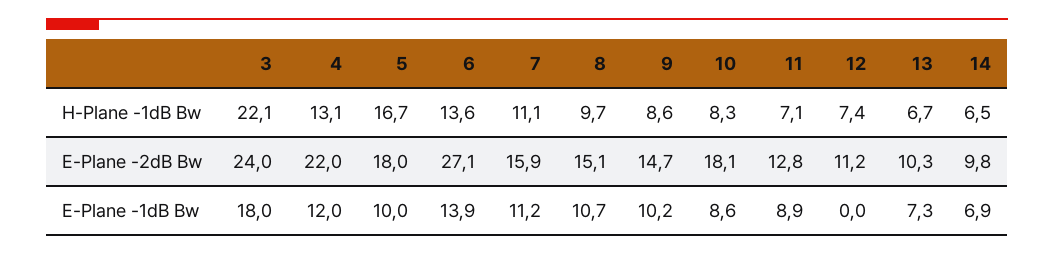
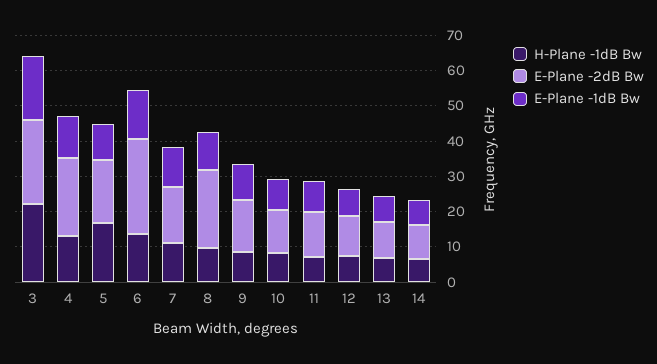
  {
    "H-Plane -1dB Bw": {
      "3": 22.1,
      "4": 13.1,
      "5": 16.7,
      "6": 13.6,
      "7": 11.1,
      "8": 9.7,
      "9": 8.6,
      "10": 8.3,
      "11": 7.1,
      "12": 7.4,
      "13": 6.7,
      "14": 6.5
    },
    "E-Plane -2dB Bw": {
      "3": 24,
      "4": 22,
      "5": 18,
      "6": 27.1,
      "7": 15.9,
-     "8": 15.1,
+     "8": 22.5,
      "9": 14.7,
-     "10": 18.1,
+     "10": 12.5,
      "11": 12.8,
      "12": 11.2,
      "13": 10.3,
      "14": 9.8
    },
    "E-Plane -1dB Bw": {
      "3": 18,
      "4": 12,
      "5": 10,
      "6": 13.9,
      "7": 11.2,
      "8": 10.7,
      "9": 10.2,
      "10": 8.6,
      "11": 8.9,
-     "12": 0,
+     "12": 7.5,
      "13": 7.3,
      "14": 6.9
    }
  }

